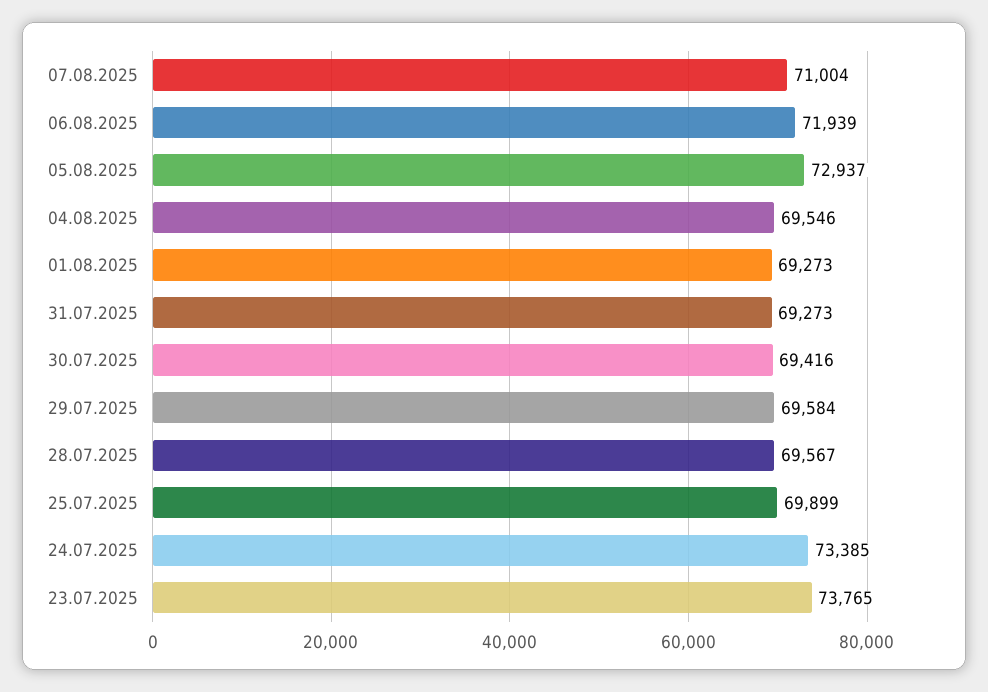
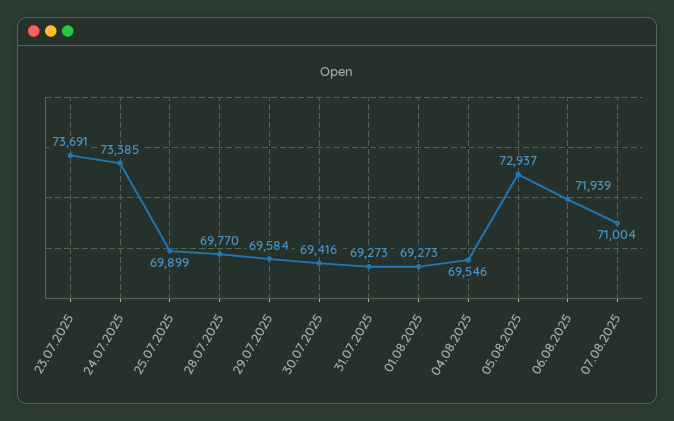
  {
    "07.08.2025": 71004,
    "06.08.2025": 71939,
    "05.08.2025": 72937,
    "04.08.2025": 69546,
    "01.08.2025": 69273,
    "31.07.2025": 69273,
    "30.07.2025": 69416,
    "29.07.2025": 69584,
-   "28.07.2025": 69567,
+   "28.07.2025": 69770,
    "25.07.2025": 69899,
    "24.07.2025": 73385,
-   "23.07.2025": 73765
+   "23.07.2025": 73691
  }

